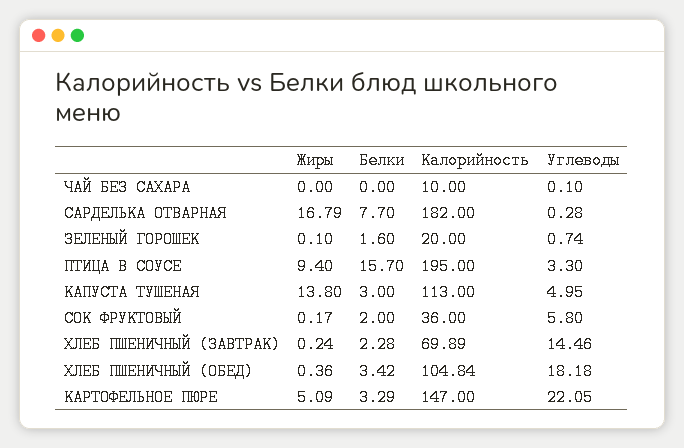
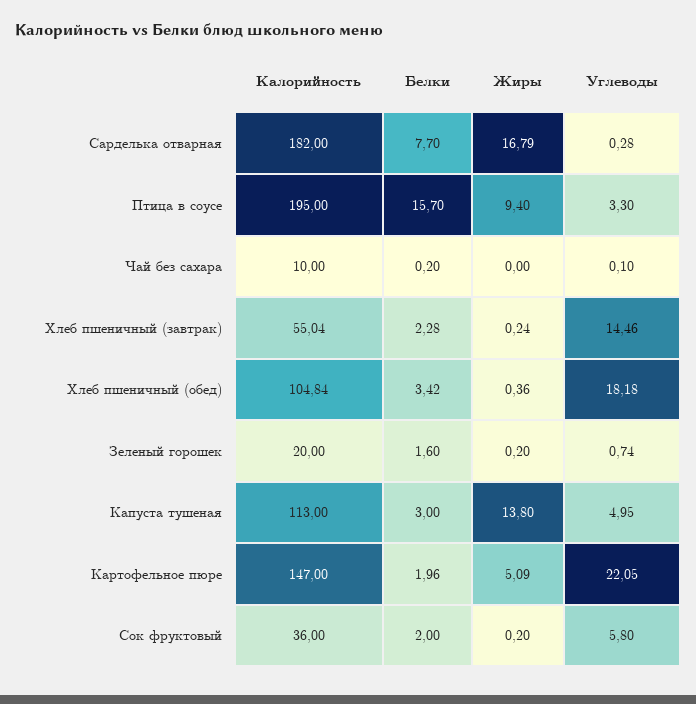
  {
    "Жиры": {
      "ЧАЙ БЕЗ САХАРА": 0,
      "САРДЕЛЬКА ОТВАРНАЯ": 16.79,
-     "ЗЕЛЕНЫЙ ГОРОШЕК": 0.1,
+     "ЗЕЛЕНЫЙ ГОРОШЕК": 0.2,
      "ПТИЦА В СОУСЕ": 9.4,
      "КАПУСТА ТУШЕНАЯ": 13.8,
-     "СОК ФРУКТОВЫЙ": 0.17,
+     "СОК ФРУКТОВЫЙ": 0.2,
      "ХЛЕБ ПШЕНИЧНЫЙ (ЗАВТРАК)": 0.24,
      "ХЛЕБ ПШЕНИЧНЫЙ (ОБЕД)": 0.36,
      "КАРТОФЕЛЬНОЕ ПЮРЕ": 5.09
    },
    "Белки": {
-     "ЧАЙ БЕЗ САХАРА": 0,
+     "ЧАЙ БЕЗ САХАРА": 0.2,
      "САРДЕЛЬКА ОТВАРНАЯ": 7.7,
      "ЗЕЛЕНЫЙ ГОРОШЕК": 1.6,
      "ПТИЦА В СОУСЕ": 15.7,
      "КАПУСТА ТУШЕНАЯ": 3,
      "СОК ФРУКТОВЫЙ": 2,
      "ХЛЕБ ПШЕНИЧНЫЙ (ЗАВТРАК)": 2.28,
      "ХЛЕБ ПШЕНИЧНЫЙ (ОБЕД)": 3.42,
-     "КАРТОФЕЛЬНОЕ ПЮРЕ": 3.29
+     "КАРТОФЕЛЬНОЕ ПЮРЕ": 1.96
    },
    "Калорийность": {
      "ЧАЙ БЕЗ САХАРА": 10,
      "САРДЕЛЬКА ОТВАРНАЯ": 182,
      "ЗЕЛЕНЫЙ ГОРОШЕК": 20,
      "ПТИЦА В СОУСЕ": 195,
      "КАПУСТА ТУШЕНАЯ": 113,
      "СОК ФРУКТОВЫЙ": 36,
-     "ХЛЕБ ПШЕНИЧНЫЙ (ЗАВТРАК)": 69.89,
+     "ХЛЕБ ПШЕНИЧНЫЙ (ЗАВТРАК)": 55.04,
      "ХЛЕБ ПШЕНИЧНЫЙ (ОБЕД)": 104.84,
      "КАРТОФЕЛЬНОЕ ПЮРЕ": 147
    },
    "Углеводы": {
      "ЧАЙ БЕЗ САХАРА": 0.1,
      "САРДЕЛЬКА ОТВАРНАЯ": 0.28,
      "ЗЕЛЕНЫЙ ГОРОШЕК": 0.74,
      "ПТИЦА В СОУСЕ": 3.3,
      "КАПУСТА ТУШЕНАЯ": 4.95,
      "СОК ФРУКТОВЫЙ": 5.8,
      "ХЛЕБ ПШЕНИЧНЫЙ (ЗАВТРАК)": 14.46,
      "ХЛЕБ ПШЕНИЧНЫЙ (ОБЕД)": 18.18,
      "КАРТОФЕЛЬНОЕ ПЮРЕ": 22.05
    }
  }

